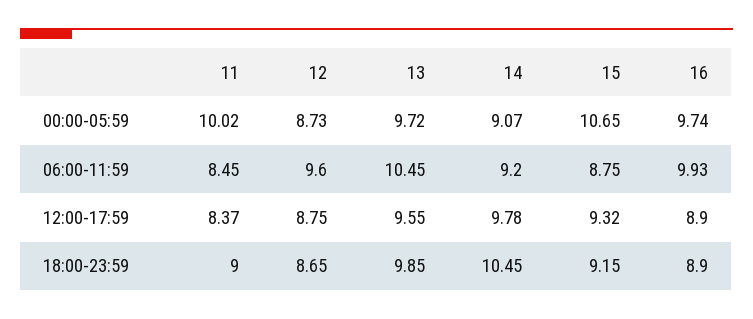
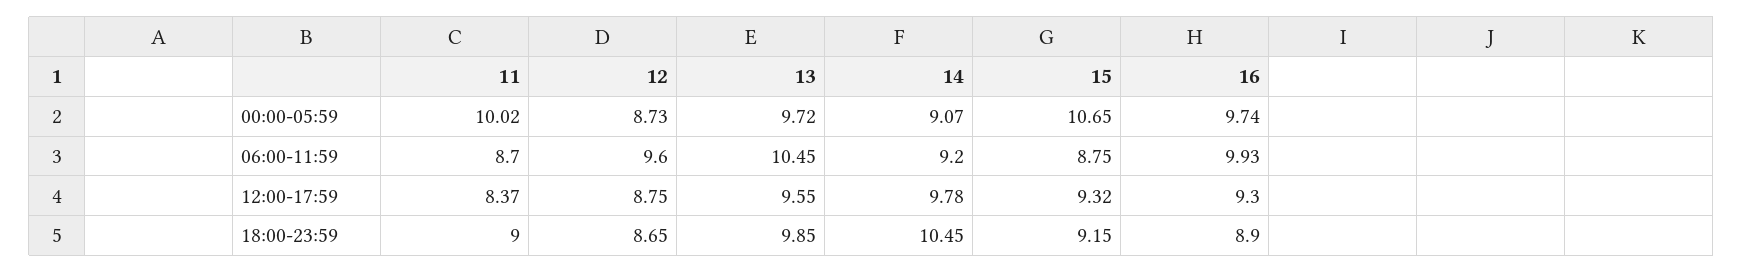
  {
    "11": {
      "00:00-05:59": 10.02,
-     "06:00-11:59": 8.45,
+     "06:00-11:59": 8.7,
      "12:00-17:59": 8.37,
      "18:00-23:59": 9
    },
    "12": {
      "00:00-05:59": 8.73,
      "06:00-11:59": 9.6,
      "12:00-17:59": 8.75,
      "18:00-23:59": 8.65
    },
    "13": {
      "00:00-05:59": 9.72,
      "06:00-11:59": 10.45,
      "12:00-17:59": 9.55,
      "18:00-23:59": 9.85
    },
    "14": {
      "00:00-05:59": 9.07,
      "06:00-11:59": 9.2,
      "12:00-17:59": 9.78,
      "18:00-23:59": 10.45
    },
    "15": {
      "00:00-05:59": 10.65,
      "06:00-11:59": 8.75,
      "12:00-17:59": 9.32,
      "18:00-23:59": 9.15
    },
    "16": {
      "00:00-05:59": 9.74,
      "06:00-11:59": 9.93,
-     "12:00-17:59": 8.9,
+     "12:00-17:59": 9.3,
      "18:00-23:59": 8.9
    }
  }

